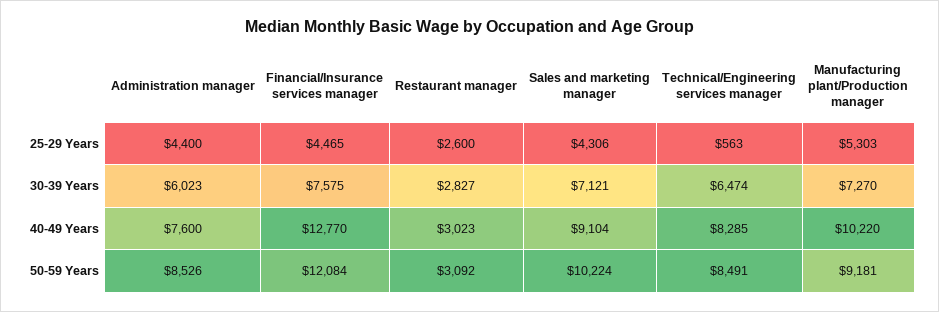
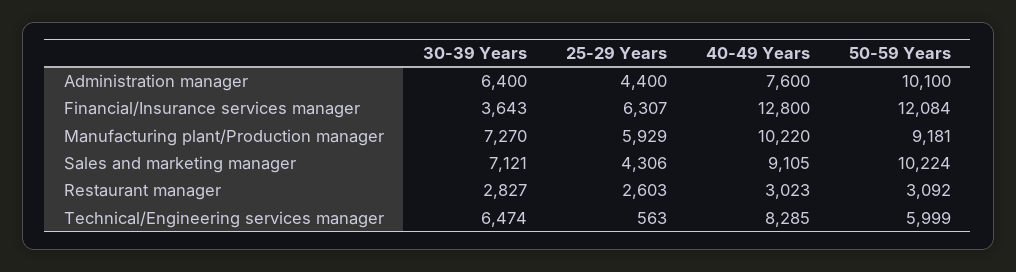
  {
    "Administration manager": {
      "25-29 Years": 4400,
-     "30-39 Years": 6023,
+     "30-39 Years": 6400,
      "40-49 Years": 7600,
-     "50-59 Years": 8526
+     "50-59 Years": 10100
    },
    "Financial/Insurance services manager": {
-     "25-29 Years": 4465,
+     "25-29 Years": 6307,
-     "30-39 Years": 7575,
+     "30-39 Years": 3643,
-     "40-49 Years": 12770,
+     "40-49 Years": 12800,
      "50-59 Years": 12084
    },
    "Restaurant manager": {
-     "25-29 Years": 2600,
+     "25-29 Years": 2603,
      "30-39 Years": 2827,
      "40-49 Years": 3023,
      "50-59 Years": 3092
    },
    "Sales and marketing manager": {
      "25-29 Years": 4306,
      "30-39 Years": 7121,
-     "40-49 Years": 9104,
+     "40-49 Years": 9105,
      "50-59 Years": 10224
    },
    "Technical/Engineering services manager": {
      "25-29 Years": 563,
      "30-39 Years": 6474,
      "40-49 Years": 8285,
-     "50-59 Years": 8491
+     "50-59 Years": 5999
    },
    "Manufacturing plant/Production manager": {
-     "25-29 Years": 5303,
+     "25-29 Years": 5929,
      "30-39 Years": 7270,
      "40-49 Years": 10220,
      "50-59 Years": 9181
    }
  }

